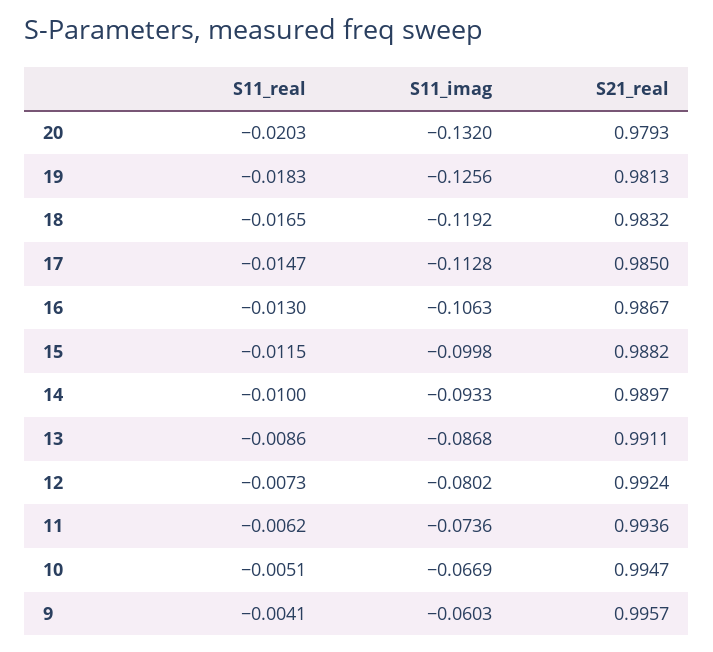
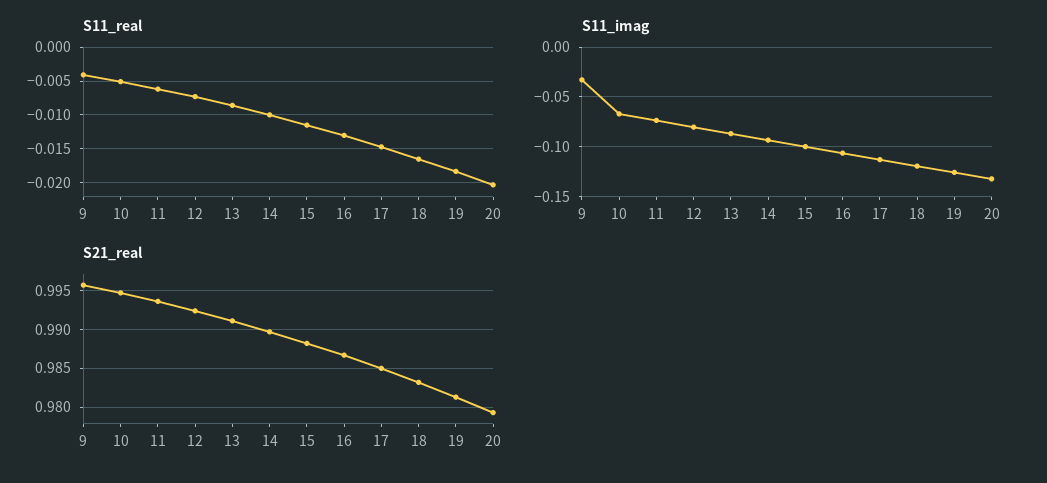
  {
    "S11_real": {
      "20": -0.0203,
      "19": -0.0183,
      "18": -0.0165,
      "17": -0.0147,
      "16": -0.013,
      "15": -0.0115,
      "14": -0.01,
      "13": -0.0086,
      "12": -0.0073,
      "11": -0.0062,
      "10": -0.0051,
      "9": -0.0041
    },
    "S11_imag": {
      "20": -0.132,
      "19": -0.1256,
      "18": -0.1192,
      "17": -0.1128,
      "16": -0.1063,
      "15": -0.0998,
      "14": -0.0933,
      "13": -0.0868,
      "12": -0.0802,
      "11": -0.0736,
      "10": -0.0669,
-     "9": -0.0603
+     "9": -0.03
    },
    "S21_real": {
      "20": 0.9793,
      "19": 0.9813,
      "18": 0.9832,
      "17": 0.985,
      "16": 0.9867,
      "15": 0.9882,
      "14": 0.9897,
      "13": 0.9911,
      "12": 0.9924,
      "11": 0.9936,
      "10": 0.9947,
      "9": 0.9957
    }
  }

